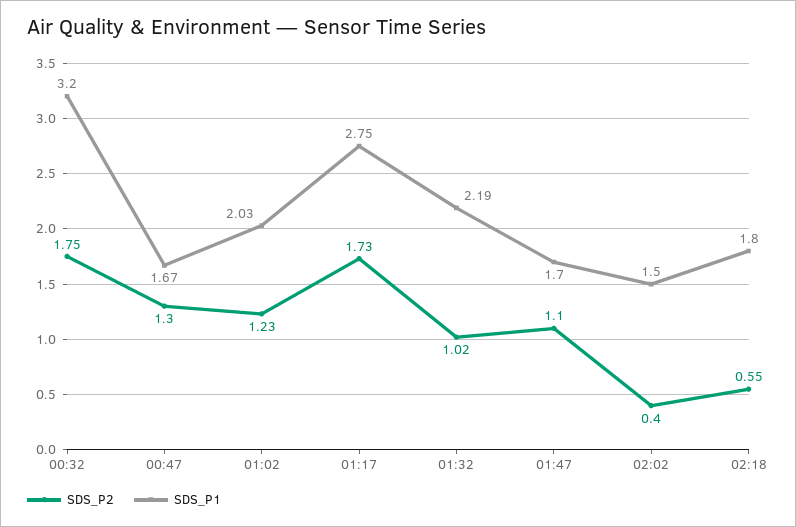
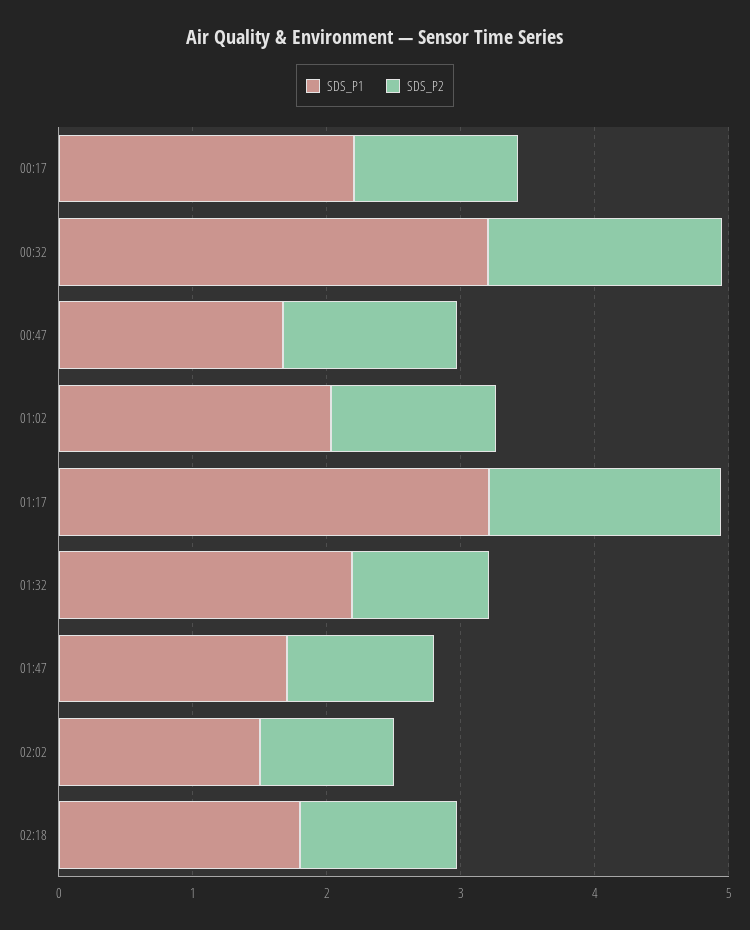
  {
    "SDS_P2": {
      "00:32": 1.75,
      "00:47": 1.3,
      "01:02": 1.23,
      "01:17": 1.73,
      "01:32": 1.02,
      "01:47": 1.1,
-     "02:02": 0.4,
+     "02:02": 1,
-     "02:18": 0.55
+     "02:18": 1.2,
+     "00:17": 1.2
    },
    "SDS_P1": {
      "00:32": 3.2,
      "00:47": 1.67,
      "01:02": 2.03,
-     "01:17": 2.75,
+     "01:17": 3.2,
      "01:32": 2.19,
      "01:47": 1.7,
      "02:02": 1.5,
-     "02:18": 1.8
+     "02:18": 1.8,
+     "00:17": 2.2
    }
  }

